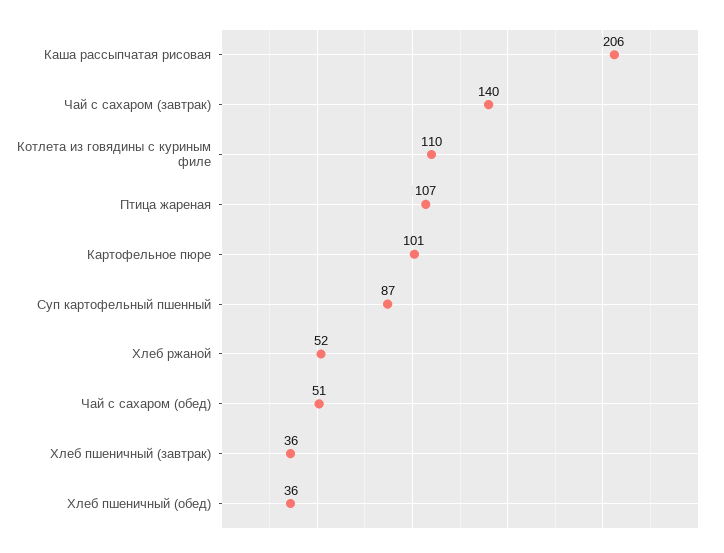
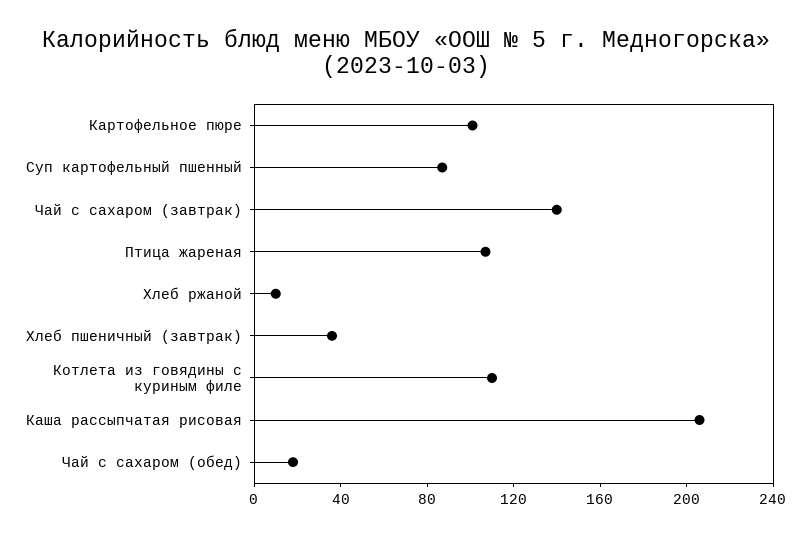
  {
    "Каша рассыпчатая рисовая": 206,
    "Чай с сахаром (завтрак)": 140,
    "Котлета из говядины с куриным филе": 110,
    "Птица жареная": 107,
    "Картофельное пюре": 101,
    "Суп картофельный пшенный": 87,
-   "Хлеб ржаной": 52,
+   "Хлеб ржаной": 10,
-   "Чай с сахаром (обед)": 51,
+   "Чай с сахаром (обед)": 20,
-   "Хлеб пшеничный (завтрак)": 36,
+   "Хлеб пшеничный (завтрак)": 36
-   "Хлеб пшеничный (обед)": 36
  }

